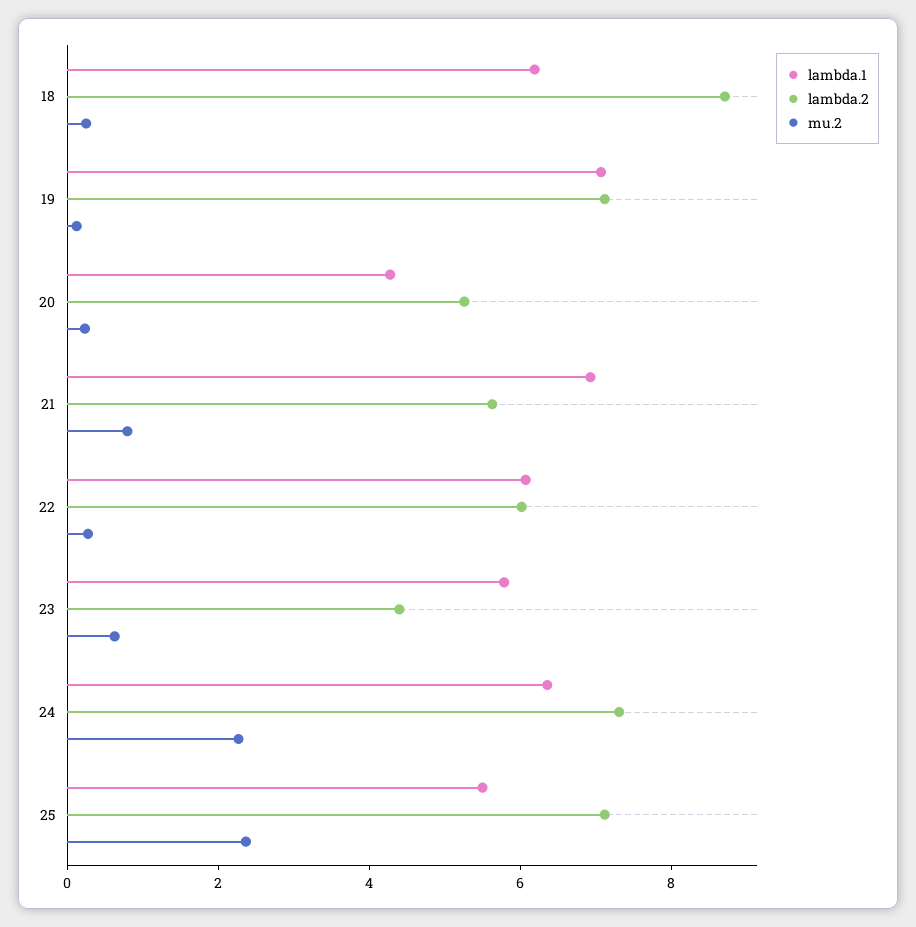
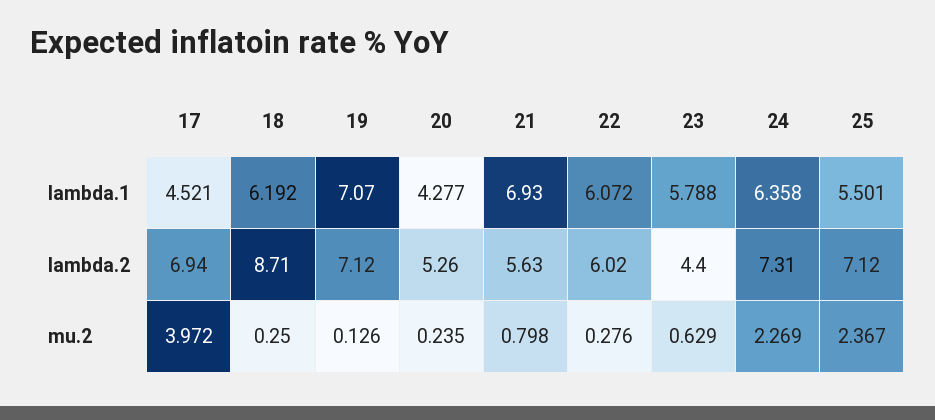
  {
    "lambda.1": {
      "18": 6.192,
      "19": 7.07,
      "20": 4.277,
      "21": 6.93,
      "22": 6.072,
      "23": 5.788,
      "24": 6.358,
-     "25": 5.501
+     "25": 5.501,
+     "17": 4.521
    },
    "lambda.2": {
      "18": 8.71,
      "19": 7.12,
      "20": 5.26,
      "21": 5.63,
      "22": 6.02,
      "23": 4.4,
      "24": 7.31,
-     "25": 7.12
+     "25": 7.12,
+     "17": 6.94
    },
    "mu.2": {
      "18": 0.25,
      "19": 0.126,
      "20": 0.235,
      "21": 0.798,
      "22": 0.276,
      "23": 0.629,
      "24": 2.269,
-     "25": 2.367
+     "25": 2.367,
+     "17": 3.972
    }
  }

